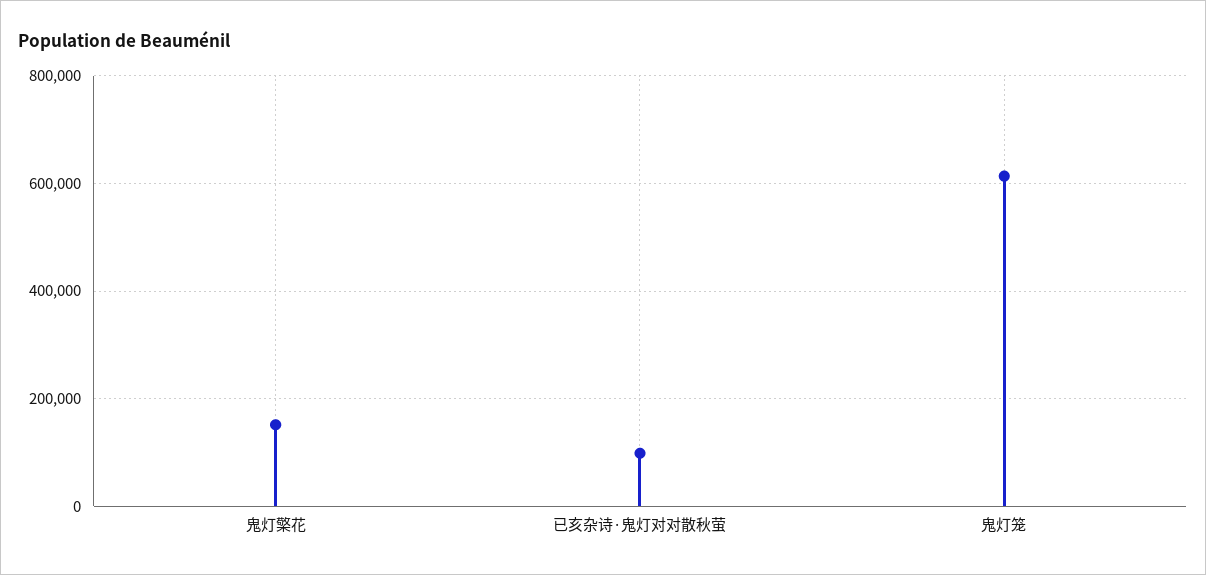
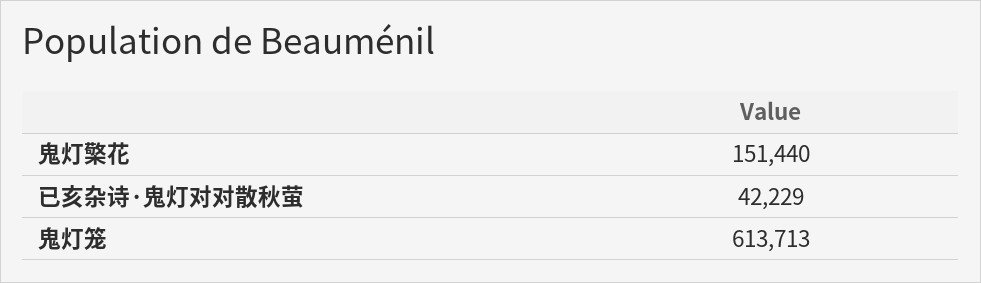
  {
    "鬼灯檠花": 151440,
-   "已亥杂诗·鬼灯对对散秋萤": 100000,
+   "已亥杂诗·鬼灯对对散秋萤": 42229,
    "鬼灯笼": 613713
  }

